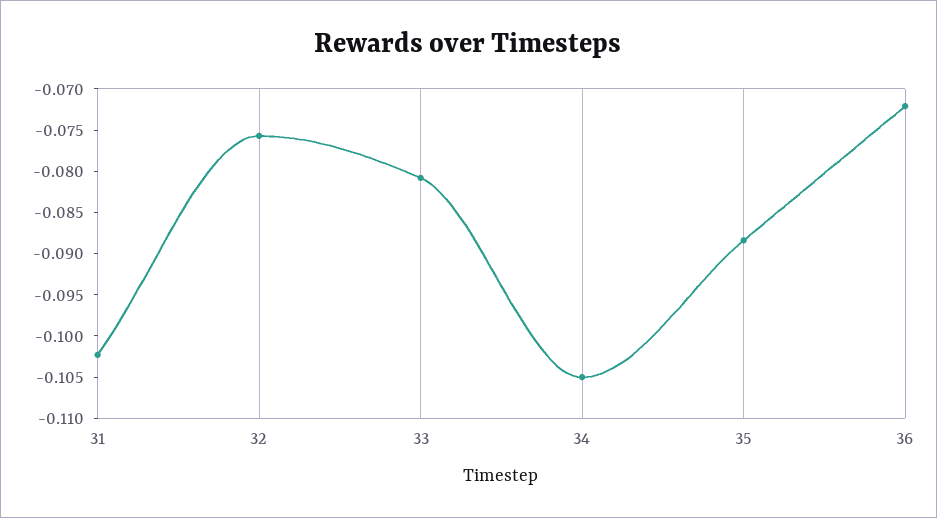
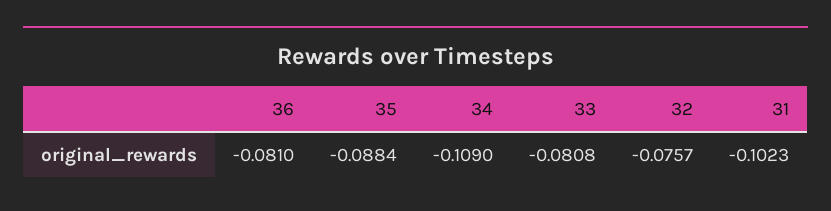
  {
    "31": -0.1023,
    "32": -0.0757,
    "33": -0.0808,
-   "34": -0.105,
+   "34": -0.109,
    "35": -0.0884,
-   "36": -0.072
+   "36": -0.081
  }

